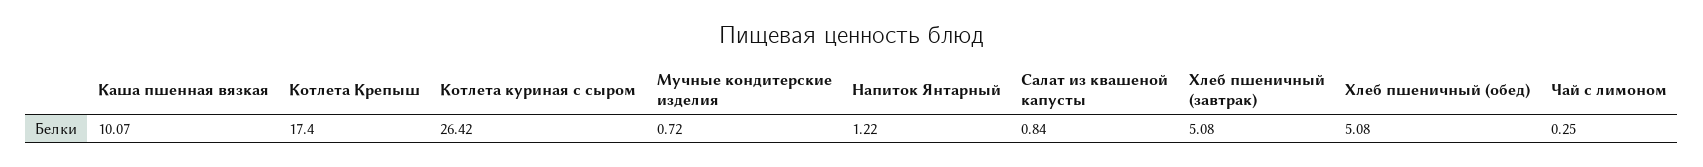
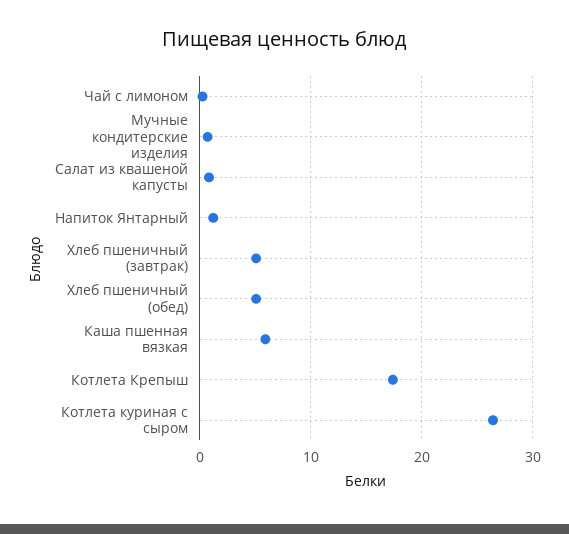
  {
-   "Каша пшенная вязкая": 10.07,
+   "Каша пшенная вязкая": 6,
    "Котлета Крепыш": 17.4,
    "Котлета куриная с сыром": 26.42,
    "Мучные кондитерские изделия": 0.72,
    "Напиток Янтарный": 1.22,
    "Салат из квашеной капусты": 0.84,
    "Хлеб пшеничный (завтрак)": 5.08,
    "Хлеб пшеничный (обед)": 5.08,
    "Чай с лимоном": 0.25
  }

